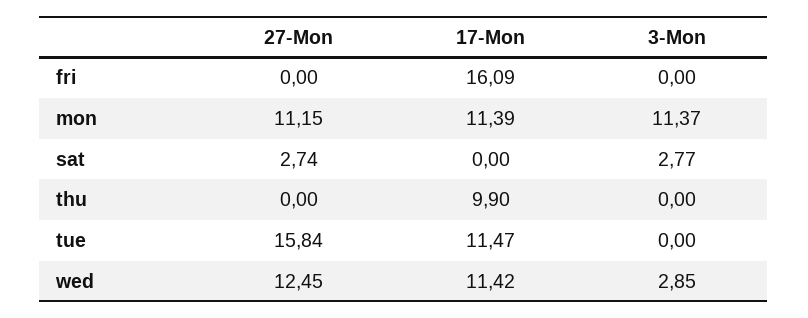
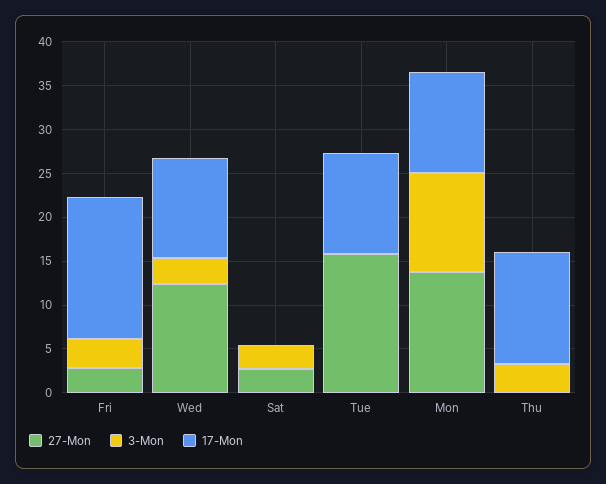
  {
    "27-Mon": {
-     "fri": 0,
+     "fri": 3,
-     "mon": 11.15,
+     "mon": 14,
      "sat": 2.74,
      "thu": 0,
      "tue": 15.84,
      "wed": 12.45
    },
    "17-Mon": {
      "fri": 16.09,
      "mon": 11.39,
      "sat": 0,
-     "thu": 9.9,
+     "thu": 13,
      "tue": 11.47,
      "wed": 11.42
    },
    "3-Mon": {
-     "fri": 0,
+     "fri": 3,
      "mon": 11.37,
      "sat": 2.77,
-     "thu": 0,
+     "thu": 3,
      "tue": 0,
      "wed": 2.85
    }
  }

